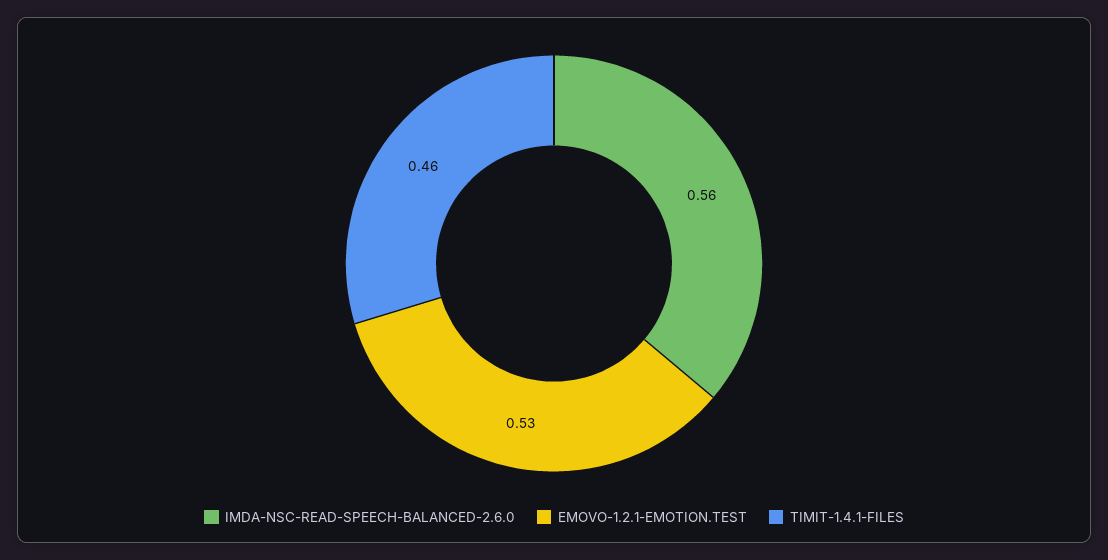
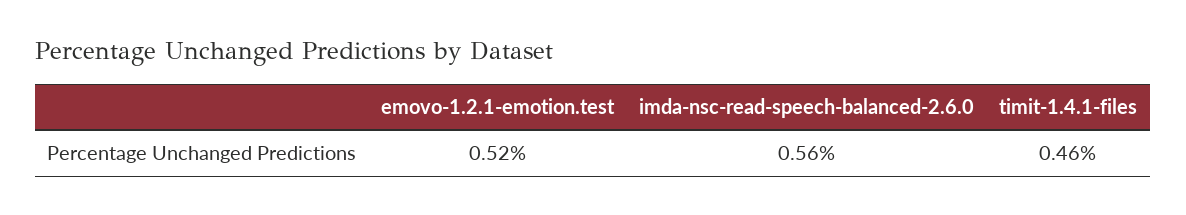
  {
    "IMDA-NSC-READ-SPEECH-BALANCED-2.6.0": 0.56,
-   "EMOVO-1.2.1-EMOTION.TEST": 0.53,
+   "EMOVO-1.2.1-EMOTION.TEST": 0.52,
    "TIMIT-1.4.1-FILES": 0.46
  }

